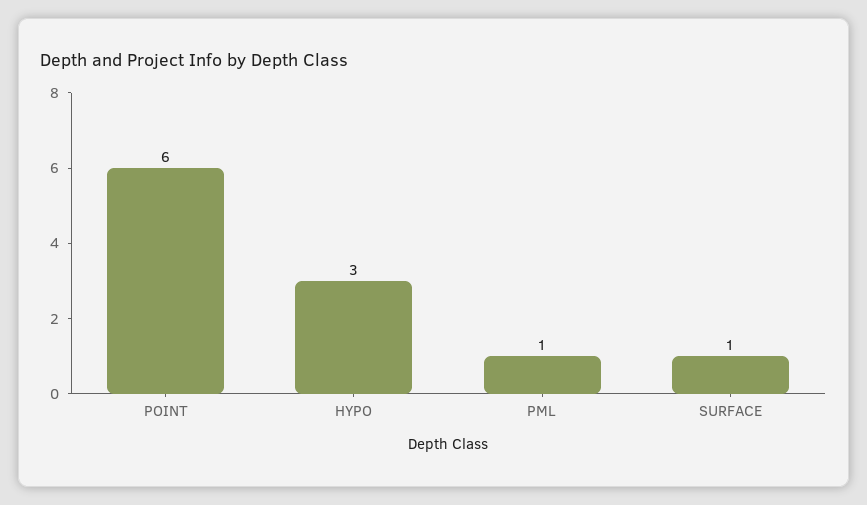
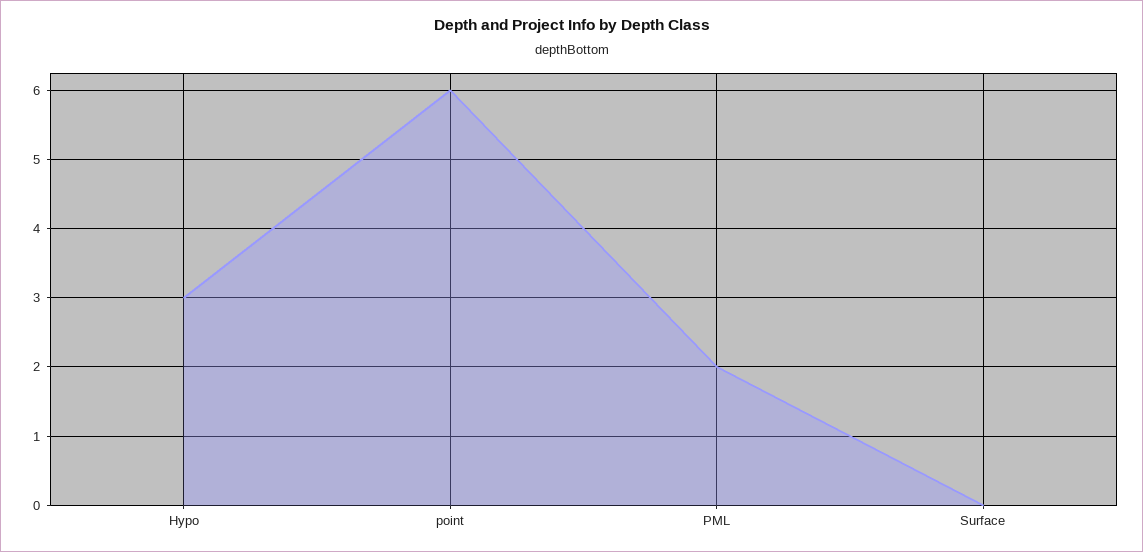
  {
    "POINT": 6,
    "HYPO": 3,
-   "PML": 1,
+   "PML": 2,
-   "SURFACE": 1
+   "SURFACE": 0
  }

